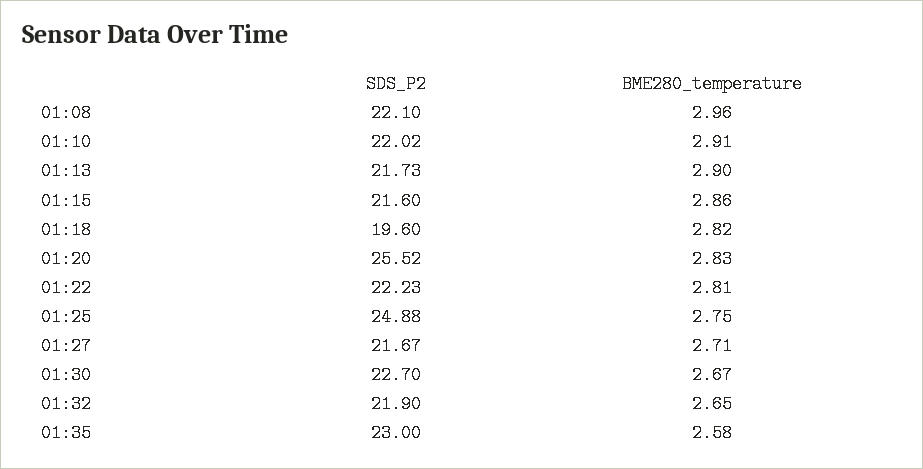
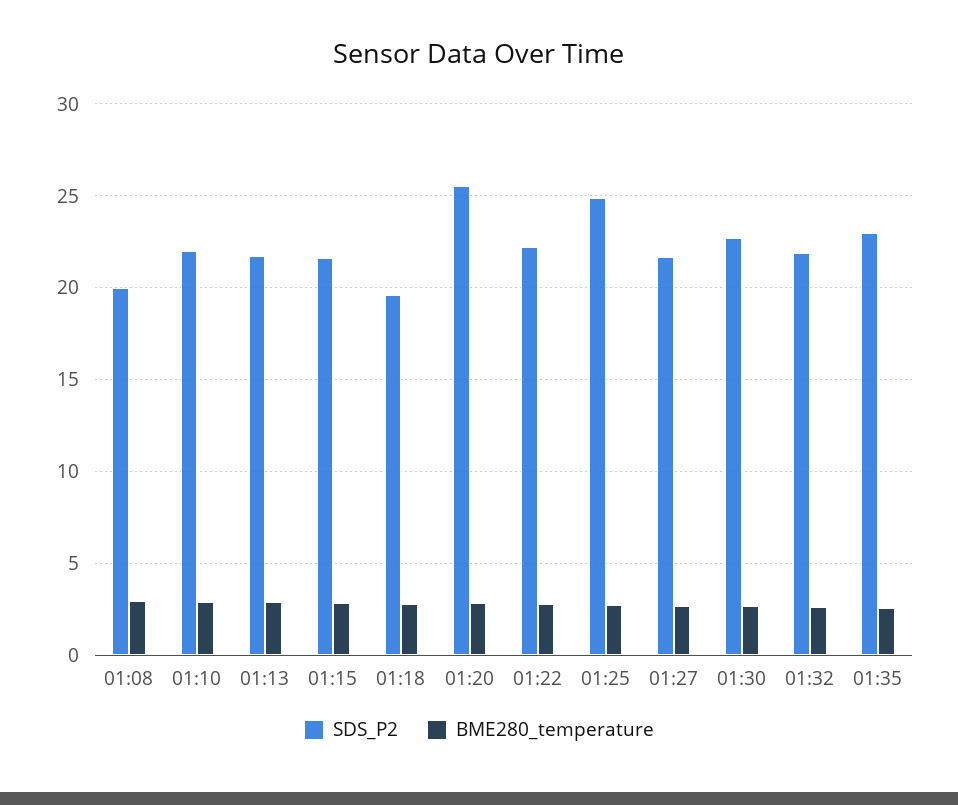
  {
    "SDS_P2": {
-     "01:08": 22.1,
+     "01:08": 20,
      "01:10": 22.02,
      "01:13": 21.73,
      "01:15": 21.6,
      "01:18": 19.6,
      "01:20": 25.52,
      "01:22": 22.23,
      "01:25": 24.88,
      "01:27": 21.67,
      "01:30": 22.7,
      "01:32": 21.9,
      "01:35": 23
    },
    "BME280_temperature": {
      "01:08": 2.96,
      "01:10": 2.91,
      "01:13": 2.9,
      "01:15": 2.86,
      "01:18": 2.82,
      "01:20": 2.83,
      "01:22": 2.81,
      "01:25": 2.75,
      "01:27": 2.71,
      "01:30": 2.67,
      "01:32": 2.65,
      "01:35": 2.58
    }
  }

